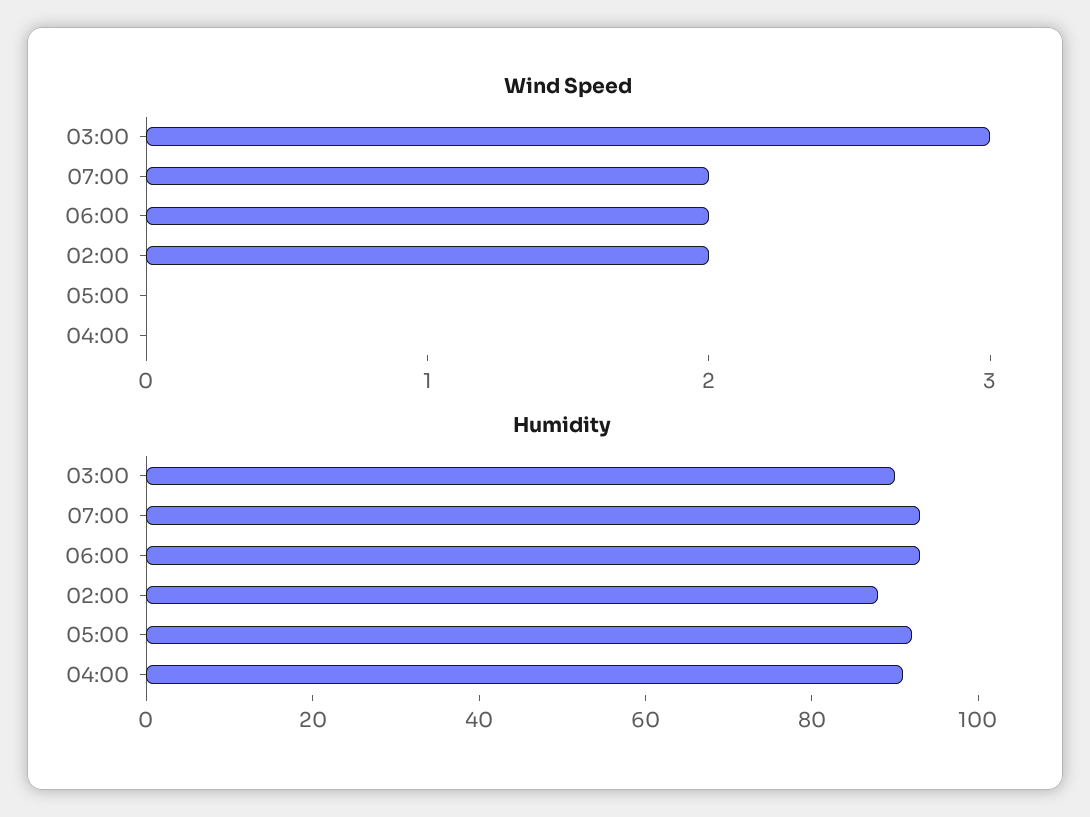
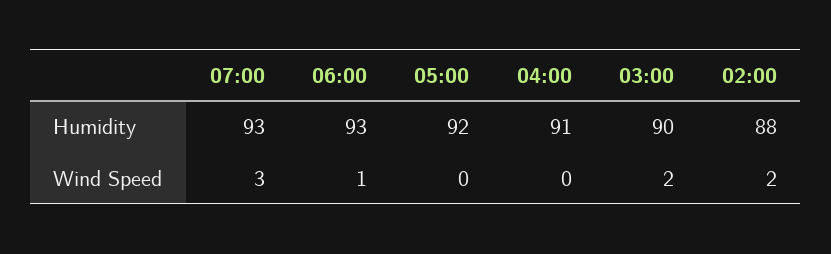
  {
    "Wind Speed": {
-     "03:00": 3,
+     "03:00": 2,
-     "07:00": 2,
+     "07:00": 3,
-     "06:00": 2,
+     "06:00": 1,
      "02:00": 2,
      "05:00": 0,
      "04:00": 0
    },
    "Humidity": {
      "03:00": 90,
      "07:00": 93,
      "06:00": 93,
      "02:00": 88,
      "05:00": 92,
      "04:00": 91
    }
  }

